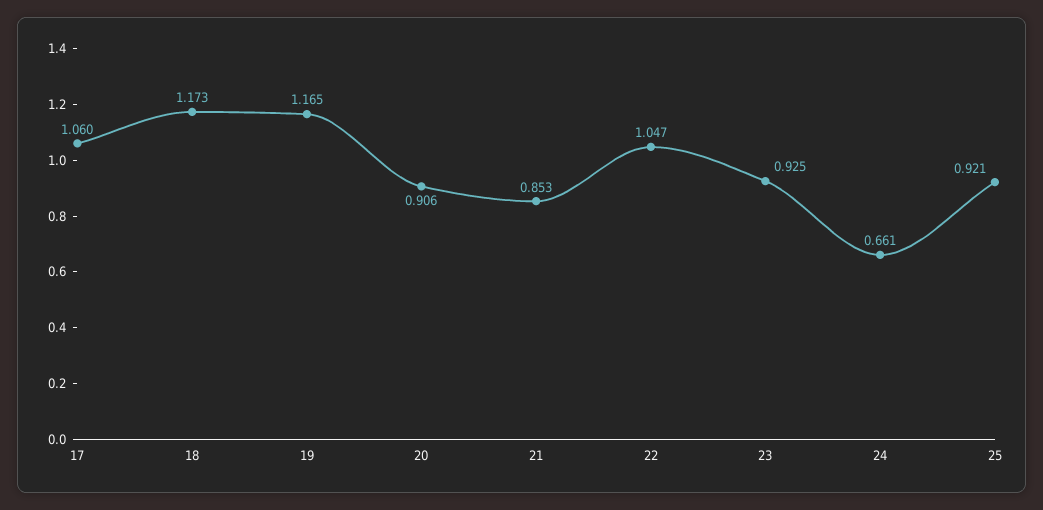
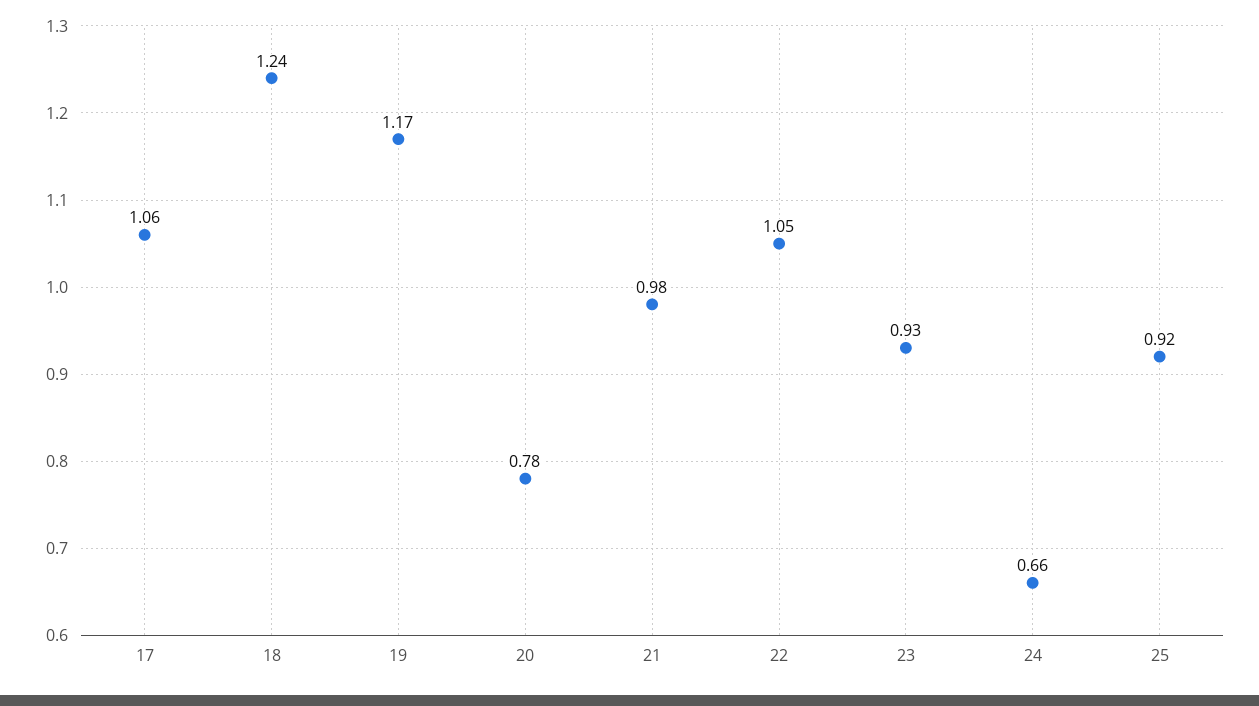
  {
    "17": 1.06,
-   "18": 1.173,
+   "18": 1.24,
    "19": 1.165,
-   "20": 0.906,
+   "20": 0.78,
-   "21": 0.853,
+   "21": 0.98,
    "22": 1.047,
    "23": 0.925,
    "24": 0.661,
    "25": 0.921
  }

